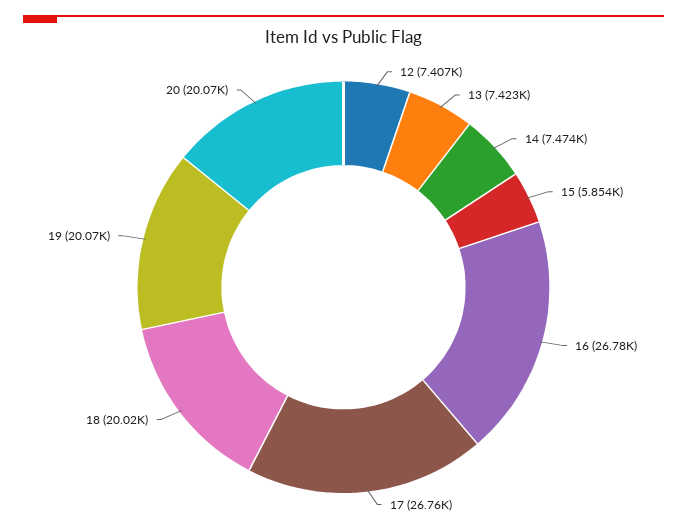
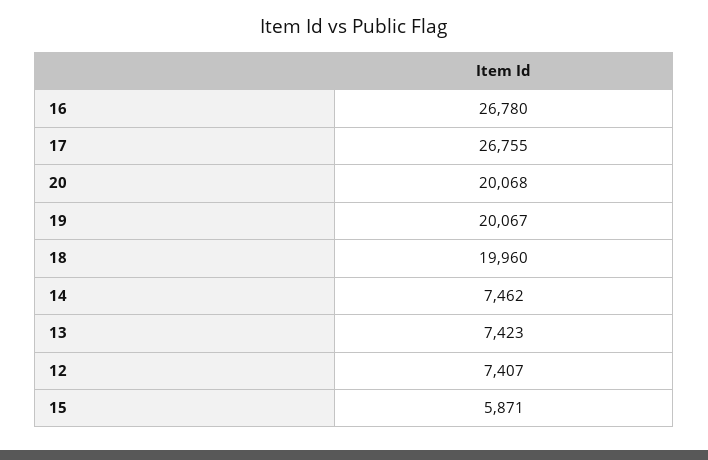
  {
    "12": 7407,
    "13": 7423,
-   "14": 7474,
+   "14": 7462,
-   "15": 5854,
+   "15": 5871,
    "16": 26780,
    "17": 26755,
-   "18": 20020,
+   "18": 19960,
    "19": 20067,
    "20": 20068
  }

